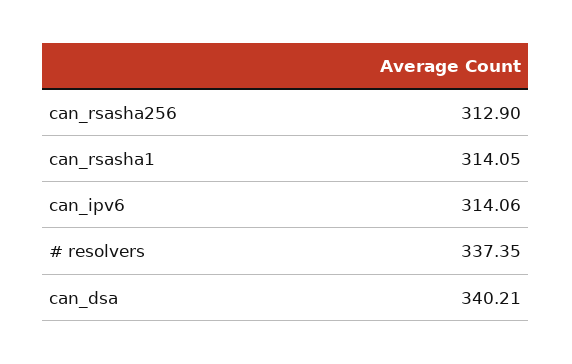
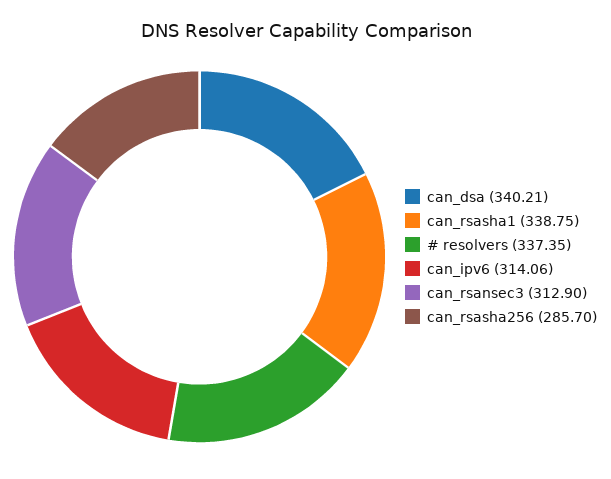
  {
-   "can_rsasha256": 312.9,
+   "can_rsasha256": 285.7,
-   "can_rsasha1": 314.05,
+   "can_rsasha1": 338.75,
    "can_ipv6": 314.06,
    "# resolvers": 337.35,
-   "can_dsa": 340.21
+   "can_dsa": 340.21,
+   "can_rsansec3": 312.9
  }

